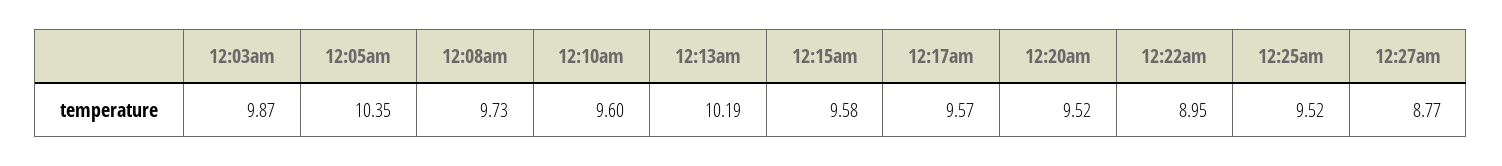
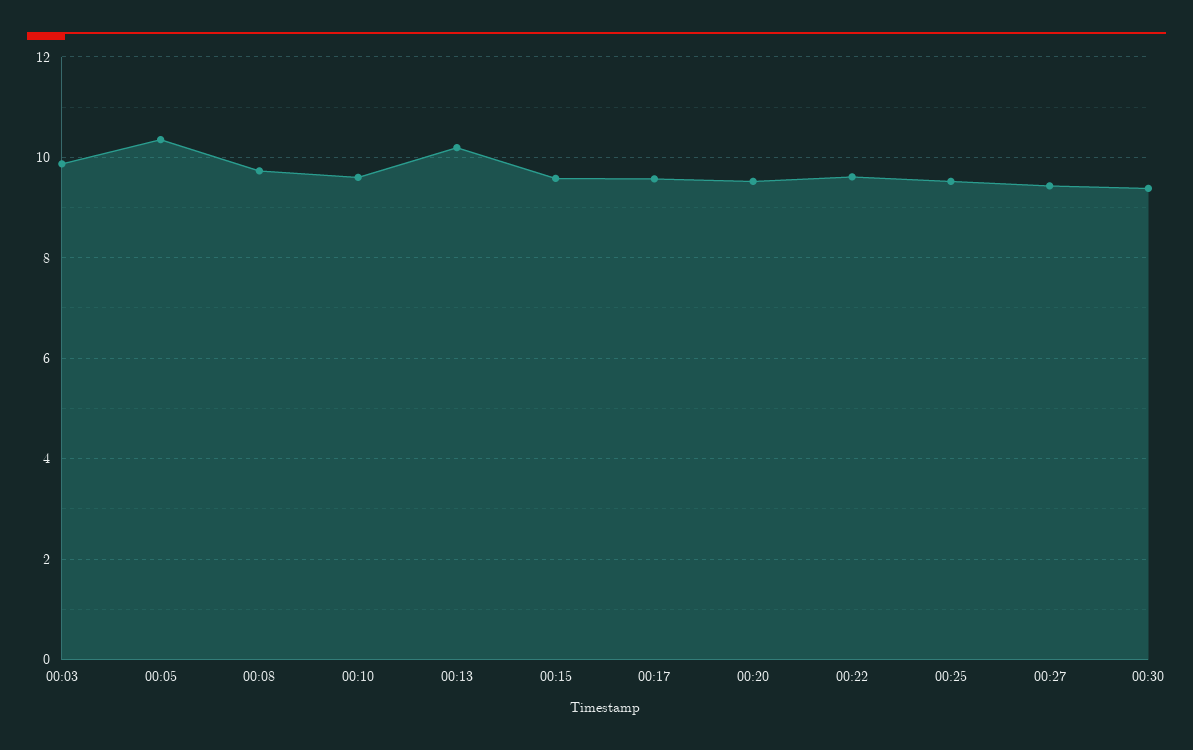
  {
    "12:03am": 9.87,
    "12:05am": 10.35,
    "12:08am": 9.73,
    "12:10am": 9.6,
    "12:13am": 10.19,
    "12:15am": 9.58,
    "12:17am": 9.57,
    "12:20am": 9.52,
-   "12:22am": 8.95,
+   "12:22am": 9.6,
    "12:25am": 9.52,
-   "12:27am": 8.77
+   "12:27am": 9.4,
+   "00:30": 9.4
  }

